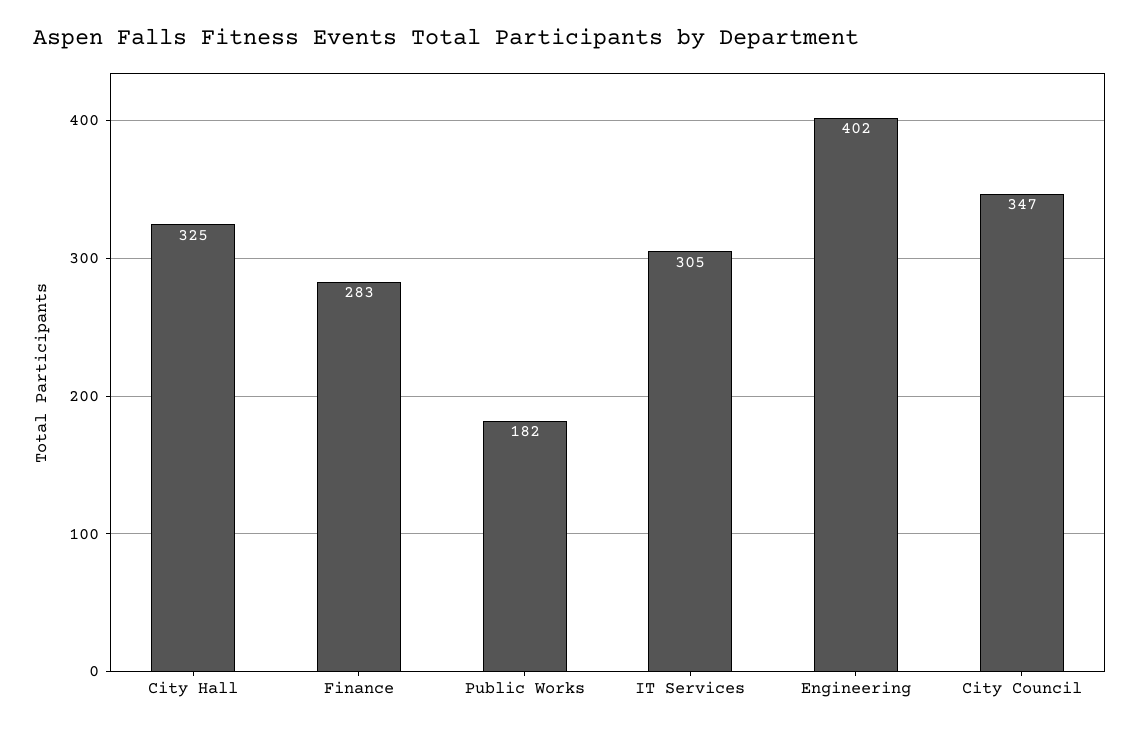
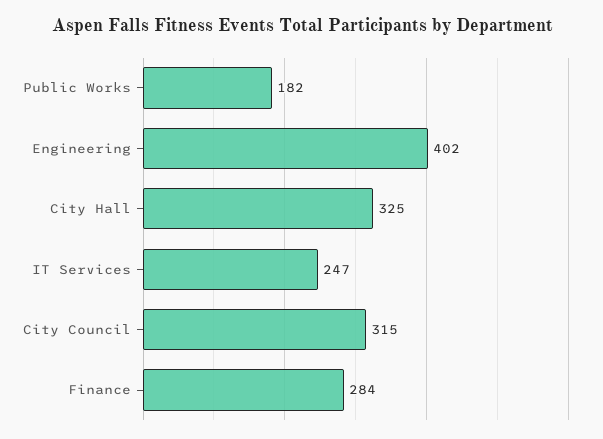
  {
    "City Hall": 325,
-   "Finance": 283,
+   "Finance": 284,
    "Public Works": 182,
-   "IT Services": 305,
+   "IT Services": 247,
    "Engineering": 402,
-   "City Council": 347
+   "City Council": 315
  }

